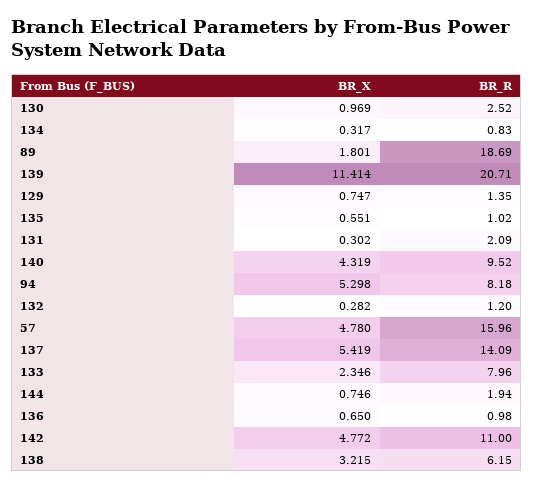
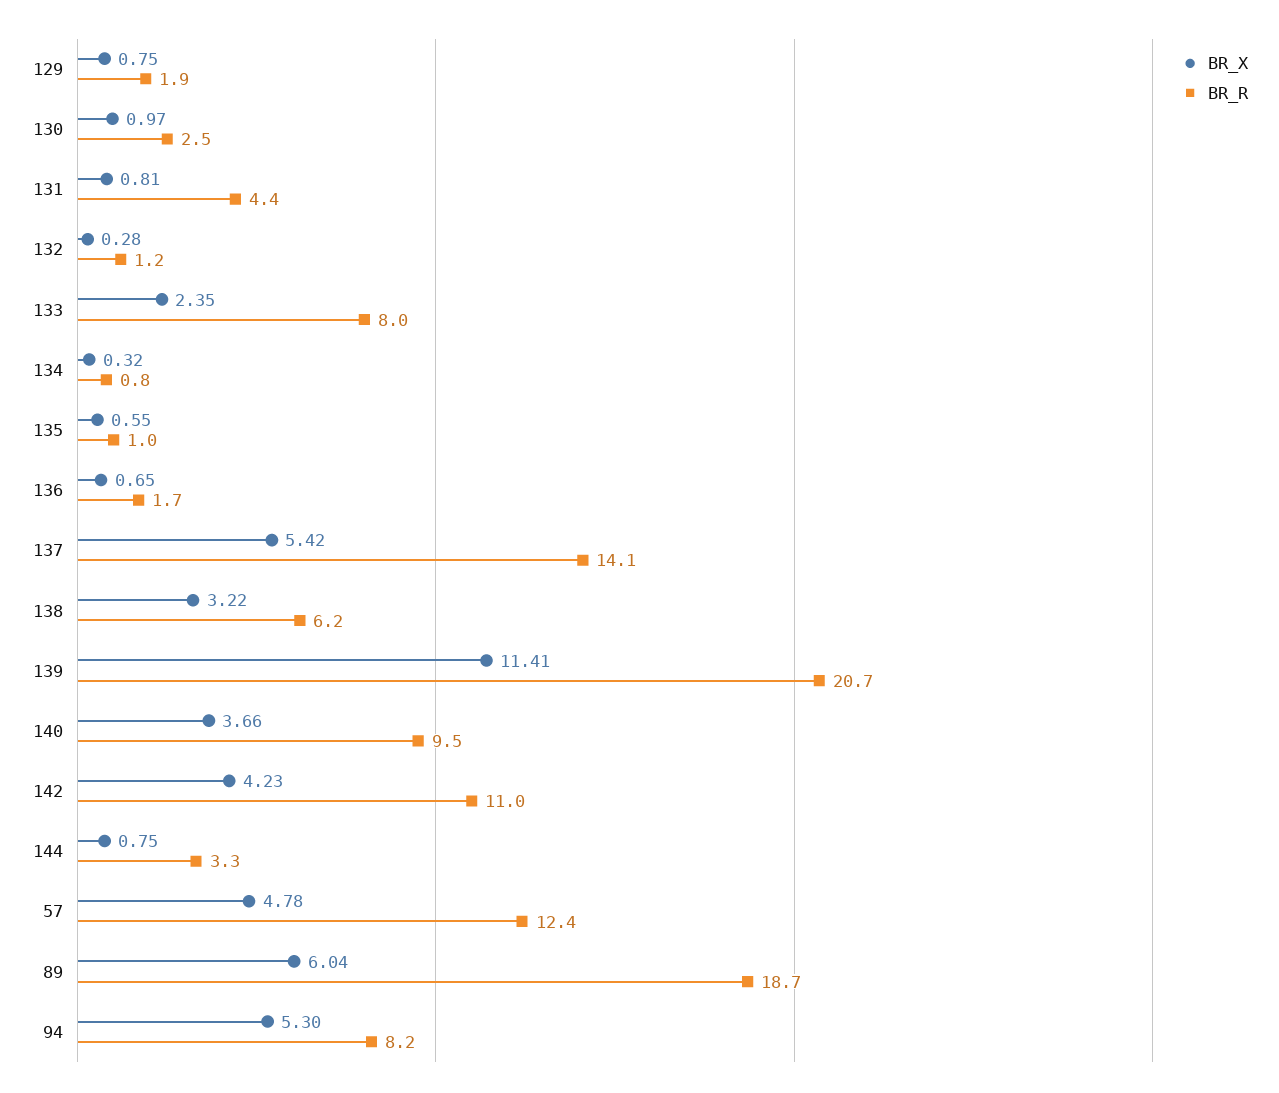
  {
    "BR_X": {
      "130": 0.969,
      "134": 0.317,
-     "89": 1.801,
+     "89": 6.04,
      "139": 11.414,
      "129": 0.747,
      "135": 0.551,
-     "131": 0.302,
+     "131": 0.81,
-     "140": 4.319,
+     "140": 3.66,
      "94": 5.298,
      "132": 0.282,
      "57": 4.78,
      "137": 5.419,
      "133": 2.346,
      "144": 0.746,
      "136": 0.65,
-     "142": 4.772,
+     "142": 4.23,
      "138": 3.215
    },
    "BR_R": {
      "130": 2.52,
      "134": 0.83,
      "89": 18.69,
      "139": 20.71,
-     "129": 1.35,
+     "129": 1.9,
      "135": 1.02,
-     "131": 2.09,
+     "131": 4.4,
      "140": 9.52,
      "94": 8.18,
      "132": 1.2,
-     "57": 15.96,
+     "57": 12.4,
      "137": 14.09,
      "133": 7.96,
-     "144": 1.94,
+     "144": 3.3,
-     "136": 0.98,
+     "136": 1.7,
      "142": 11,
      "138": 6.15
    }
  }

